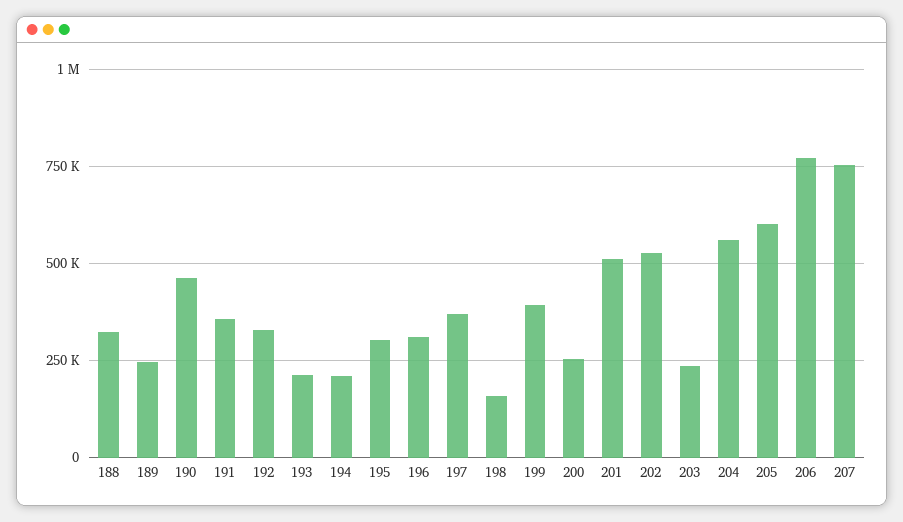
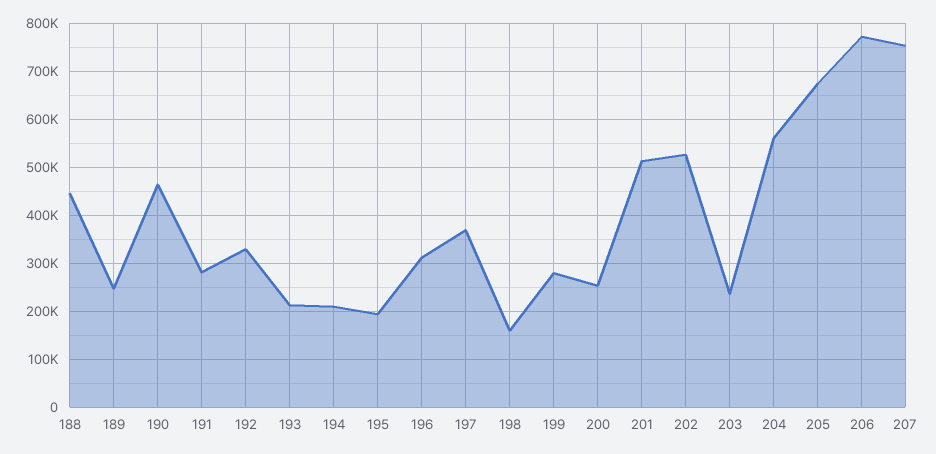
  {
-   "188": 325000,
+   "188": 440000,
    "189": 240000,
    "190": 460000,
-   "191": 350000,
+   "191": 280000,
    "192": 320000,
    "193": 220000,
    "194": 200000,
-   "195": 300000,
+   "195": 200000,
    "196": 320000,
    "197": 360000,
    "198": 160000,
-   "199": 400000,
+   "199": 280000,
    "200": 260000,
    "201": 520000,
    "202": 520000,
    "203": 240000,
    "204": 560000,
-   "205": 600000,
+   "205": 680000,
    "206": 780000,
    "207": 760000
  }

